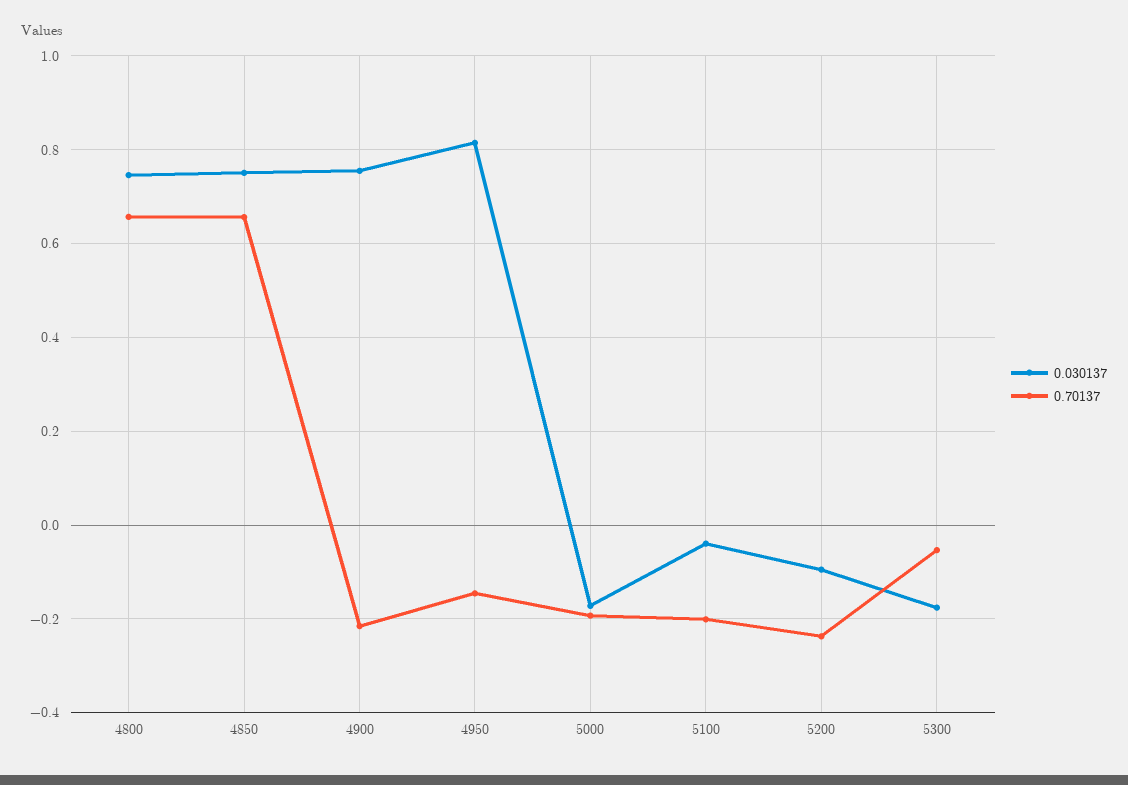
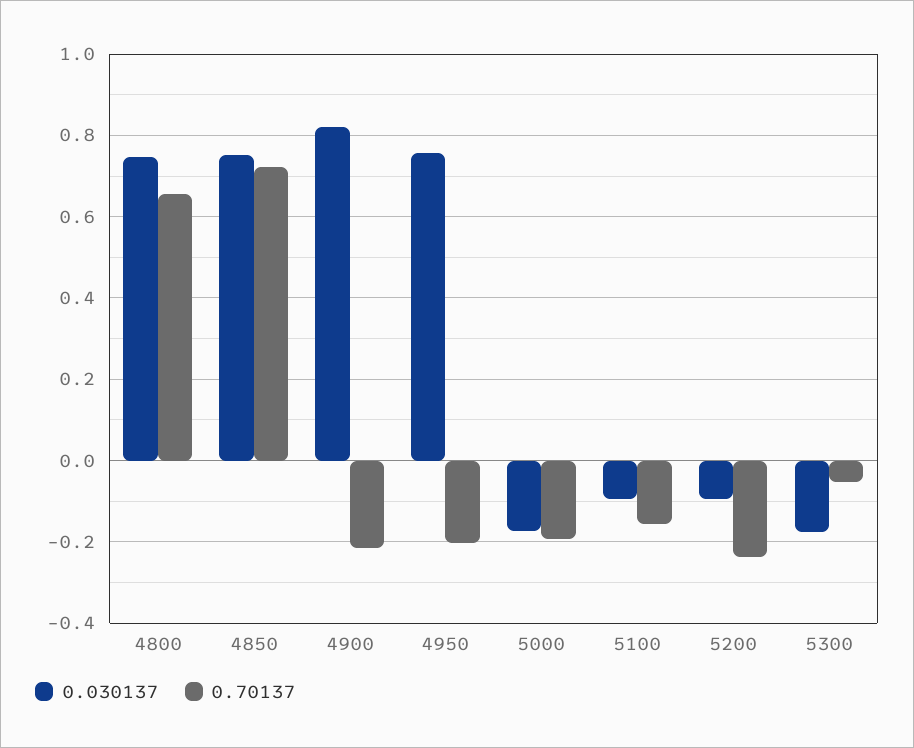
  {
    "0.030137": {
      "4800": 0.74,
      "4850": 0.76,
-     "4900": 0.76,
+     "4900": 0.82,
-     "4950": 0.82,
+     "4950": 0.76,
      "5000": -0.18,
-     "5100": -0.04,
+     "5100": -0.1,
      "5200": -0.1,
      "5300": -0.18
    },
    "0.70137": {
      "4800": 0.66,
-     "4850": 0.66,
+     "4850": 0.72,
      "4900": -0.22,
-     "4950": -0.14,
+     "4950": -0.2,
      "5000": -0.2,
-     "5100": -0.2,
+     "5100": -0.16,
      "5200": -0.24,
      "5300": -0.06
    }
  }

